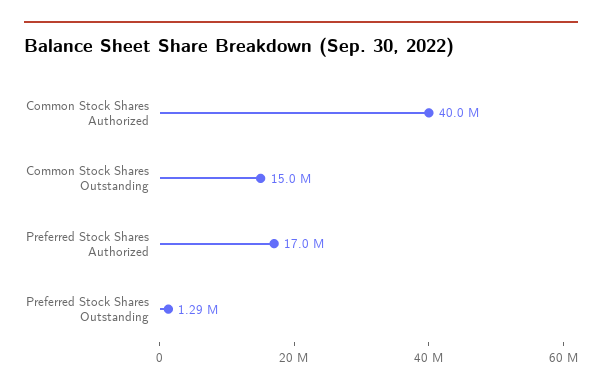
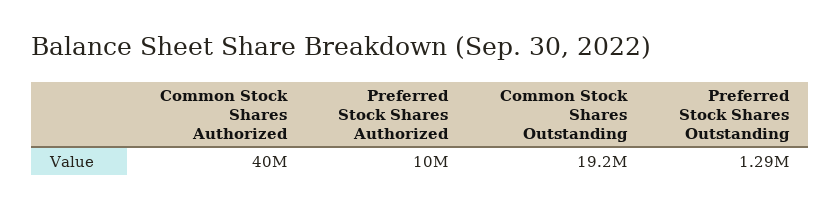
  {
    "Common Stock Shares Authorized": 40000000,
-   "Common Stock Shares Outstanding": 15000000,
+   "Common Stock Shares Outstanding": 19200000,
-   "Preferred Stock Shares Authorized": 17000000,
+   "Preferred Stock Shares Authorized": 10000000,
    "Preferred Stock Shares Outstanding": 1290000
  }

